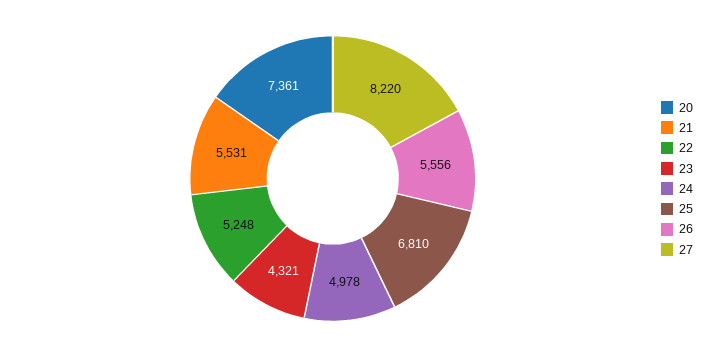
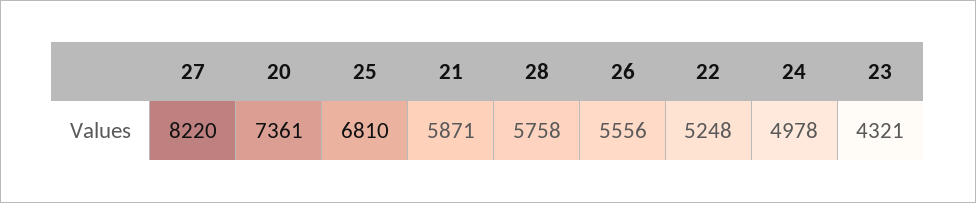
  {
    "20": 7361,
-   "21": 5531,
+   "21": 5871,
    "22": 5248,
    "23": 4321,
    "24": 4978,
    "25": 6810,
    "26": 5556,
-   "27": 8220
+   "27": 8220,
+   "28": 5758
  }

